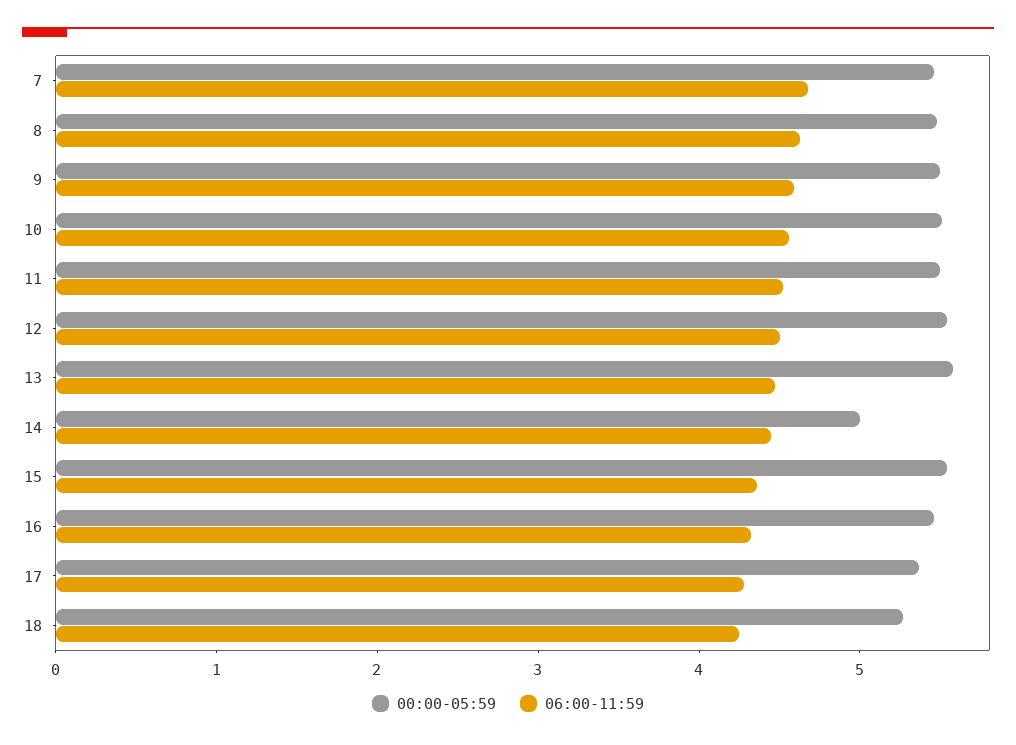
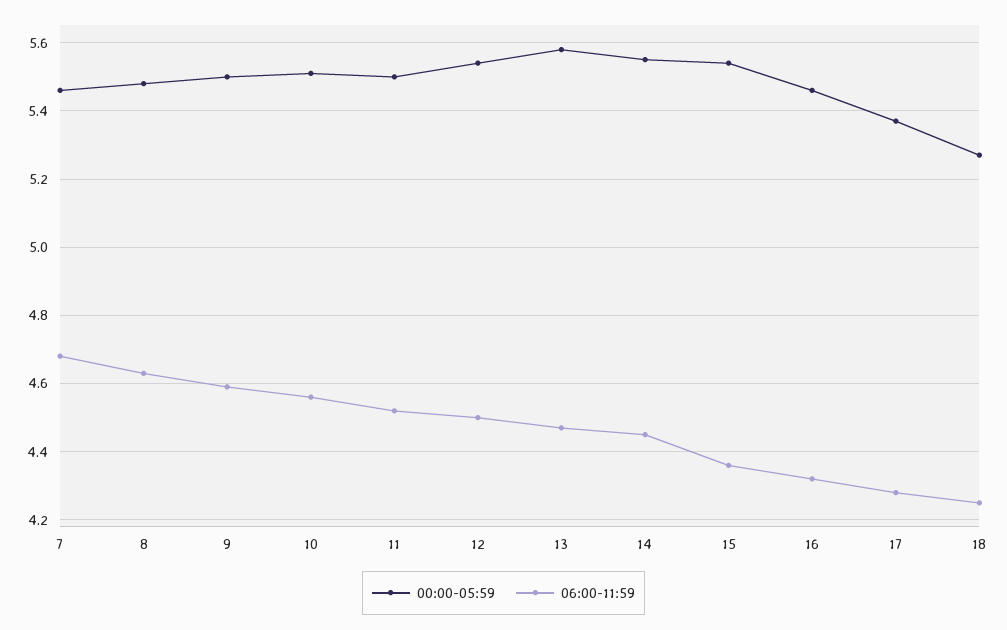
  {
    "00:00-05:59": {
      "7": 5.45,
      "8": 5.5,
      "9": 5.5,
      "10": 5.5,
      "11": 5.5,
      "12": 5.55,
      "13": 5.6,
-     "14": 5,
+     "14": 5.55,
      "15": 5.55,
      "16": 5.45,
      "17": 5.35,
      "18": 5.25
    },
    "06:00-11:59": {
      "7": 4.7,
      "8": 4.65,
      "9": 4.6,
      "10": 4.55,
      "11": 4.5,
      "12": 4.5,
      "13": 4.45,
      "14": 4.45,
      "15": 4.35,
      "16": 4.3,
      "17": 4.3,
      "18": 4.25
    }
  }

